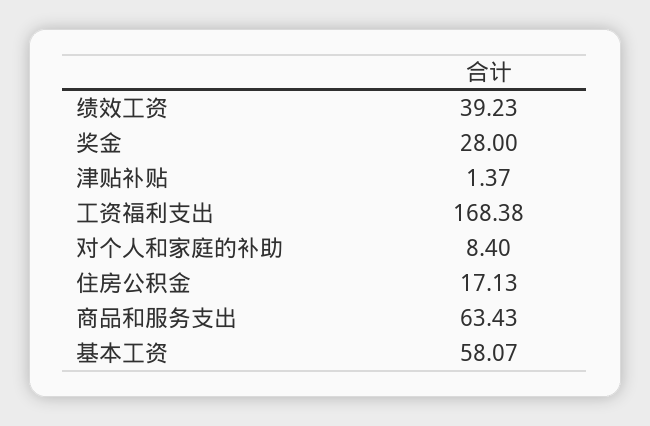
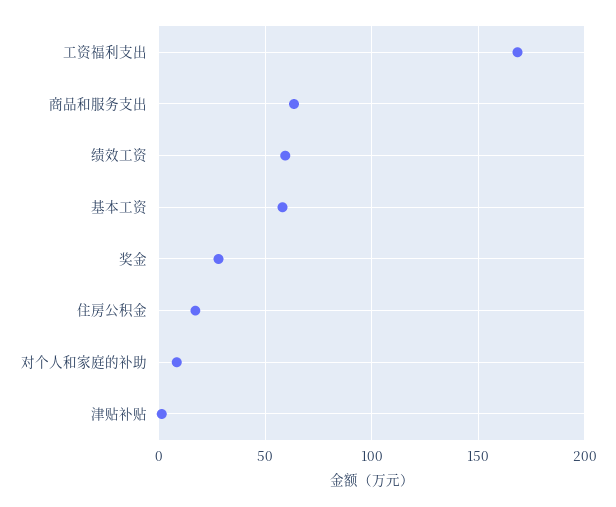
  {
-   "绩效工资": 39.23,
+   "绩效工资": 60,
    "奖金": 28,
    "津贴补贴": 1.37,
    "工资福利支出": 168.38,
    "对个人和家庭的补助": 8.4,
    "住房公积金": 17.13,
    "商品和服务支出": 63.43,
    "基本工资": 58.07
  }

